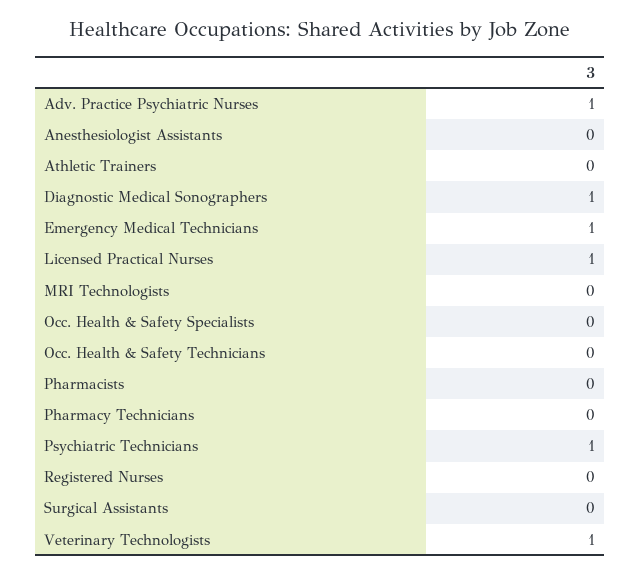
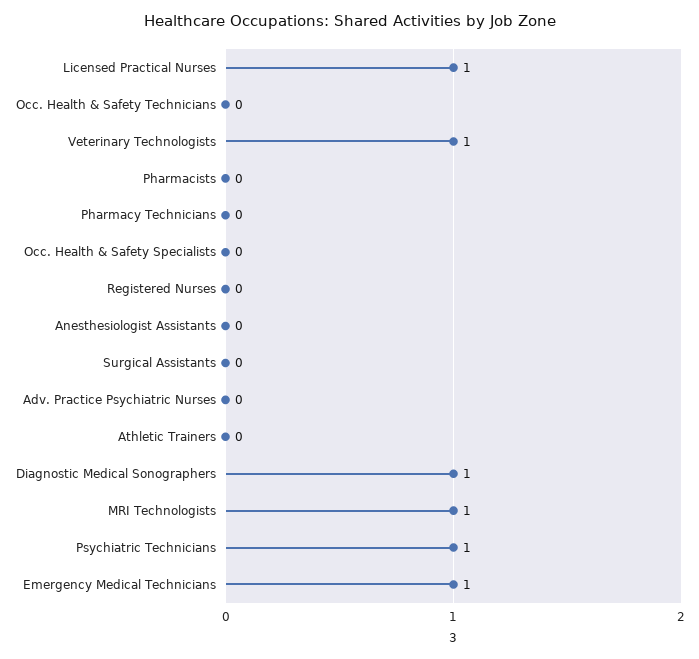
  {
-   "Adv. Practice Psychiatric Nurses": 1,
+   "Adv. Practice Psychiatric Nurses": 0,
    "Anesthesiologist Assistants": 0,
    "Athletic Trainers": 0,
    "Diagnostic Medical Sonographers": 1,
    "Emergency Medical Technicians": 1,
    "Licensed Practical Nurses": 1,
-   "MRI Technologists": 0,
+   "MRI Technologists": 1,
    "Occ. Health & Safety Specialists": 0,
    "Occ. Health & Safety Technicians": 0,
    "Pharmacists": 0,
    "Pharmacy Technicians": 0,
    "Psychiatric Technicians": 1,
    "Registered Nurses": 0,
    "Surgical Assistants": 0,
    "Veterinary Technologists": 1
  }

